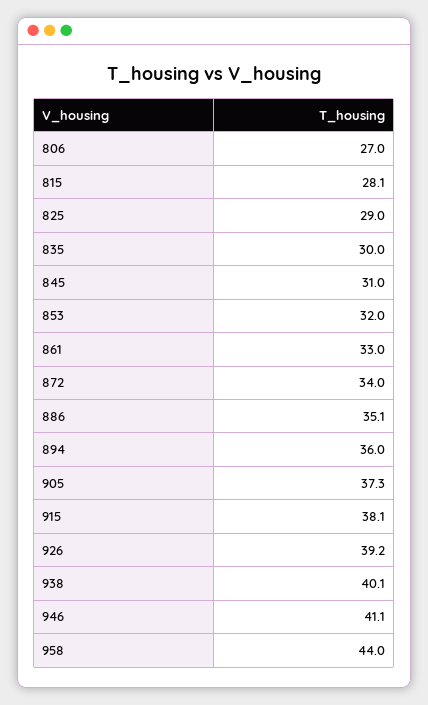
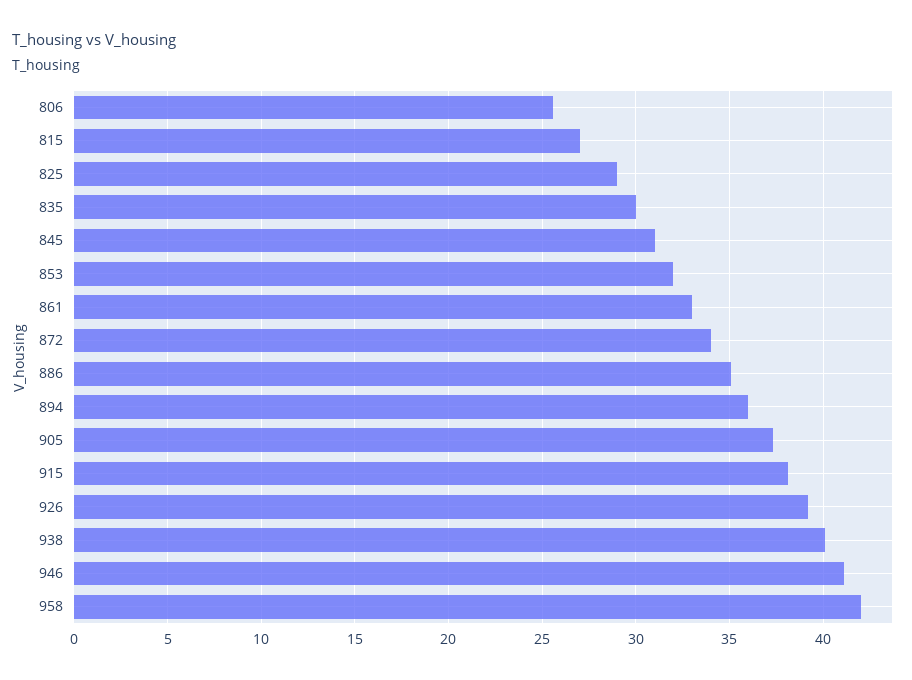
  {
-   "806": 27,
+   "806": 25.5,
-   "815": 28.1,
+   "815": 27,
    "825": 29,
    "835": 30,
    "845": 31,
    "853": 32,
    "861": 33,
    "872": 34,
    "886": 35.1,
    "894": 36,
    "905": 37.3,
    "915": 38.1,
    "926": 39.2,
    "938": 40.1,
    "946": 41.1,
-   "958": 44
+   "958": 42
  }

